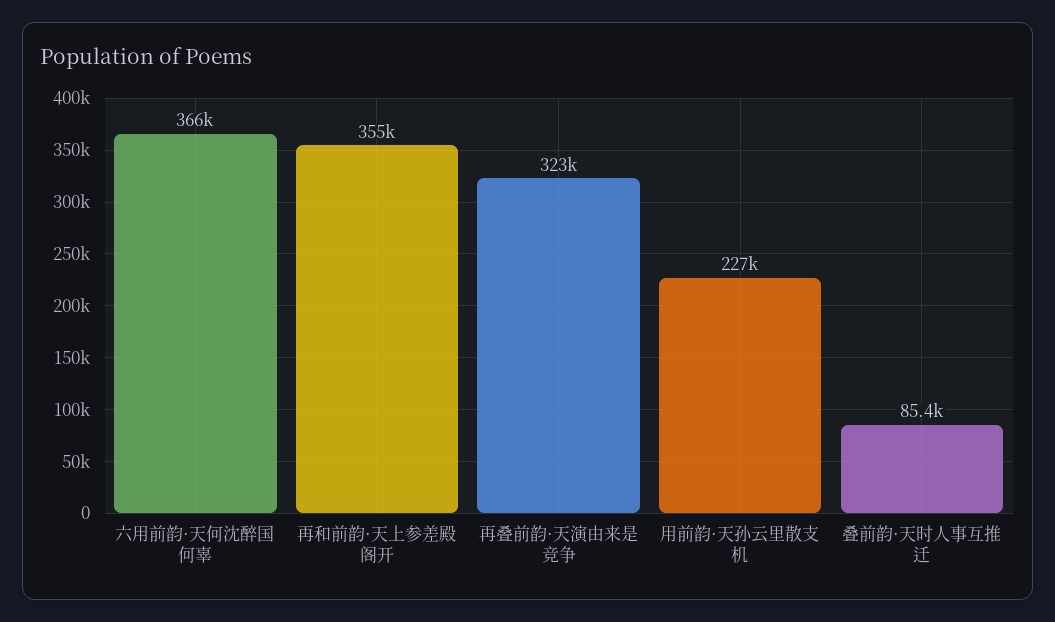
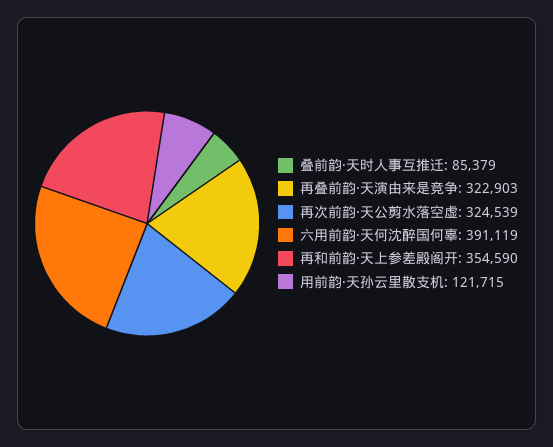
  {
-   "六用前韵·天何沈醉国何辜": 366000,
+   "六用前韵·天何沈醉国何辜": 391119,
    "再和前韵·天上参差殿阁开": 354590,
    "再叠前韵·天演由来是竞争": 322903,
-   "用前韵·天孙云里散支机": 227000,
+   "用前韵·天孙云里散支机": 121715,
-   "叠前韵·天时人事互推迁": 85379
+   "叠前韵·天时人事互推迁": 85379,
+   "再次前韵·天公剪水落空虚": 324539
  }

